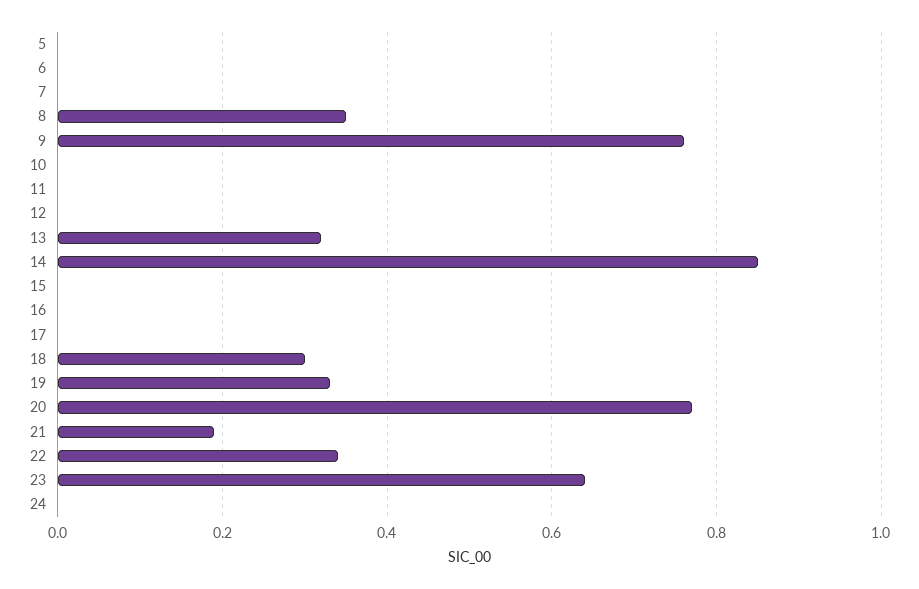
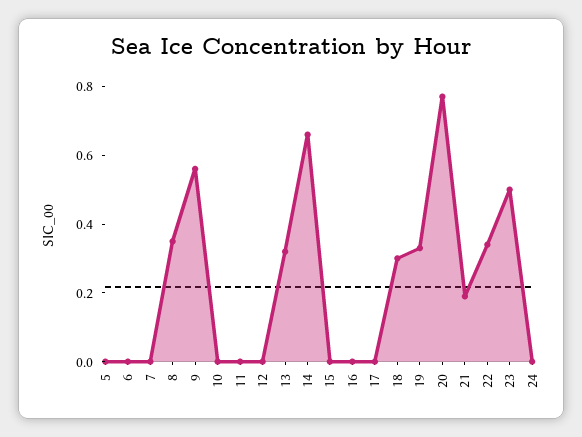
  {
    "5": 0,
    "6": 0,
    "7": 0,
    "8": 0.35,
-   "9": 0.75,
+   "9": 0.55,
    "10": 0,
    "11": 0,
    "12": 0,
    "13": 0.3,
-   "14": 0.85,
+   "14": 0.65,
    "15": 0,
    "16": 0,
    "17": 0,
    "18": 0.3,
    "19": 0.35,
    "20": 0.75,
    "21": 0.2,
    "22": 0.35,
-   "23": 0.65,
+   "23": 0.5,
    "24": 0
  }

